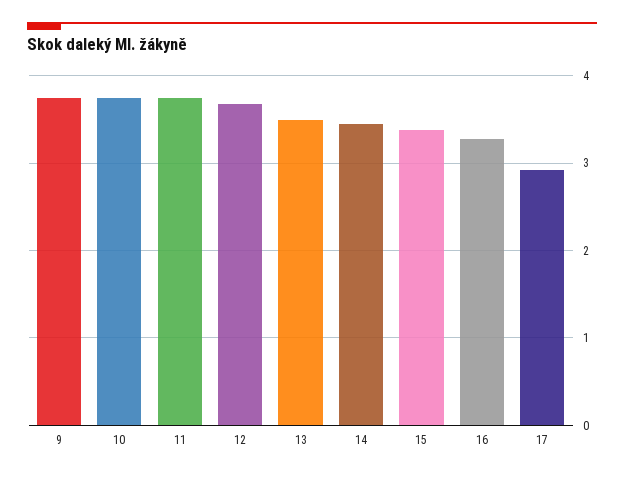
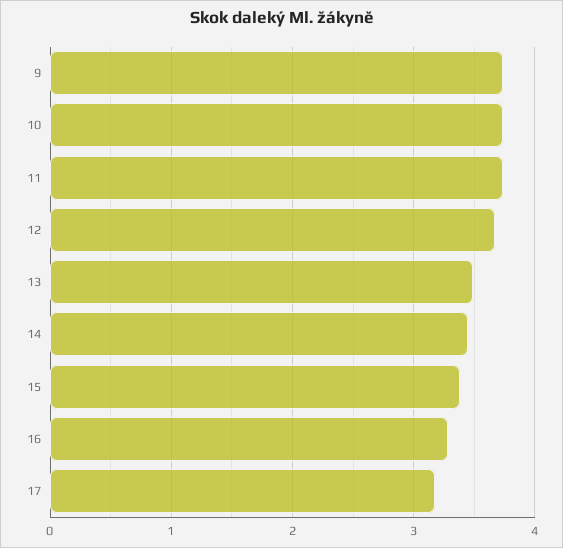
  {
    "9": 3.7,
    "10": 3.7,
    "11": 3.7,
    "12": 3.7,
    "13": 3.5,
    "14": 3.5,
    "15": 3.4,
    "16": 3.3,
-   "17": 2.9
+   "17": 3.2
  }

